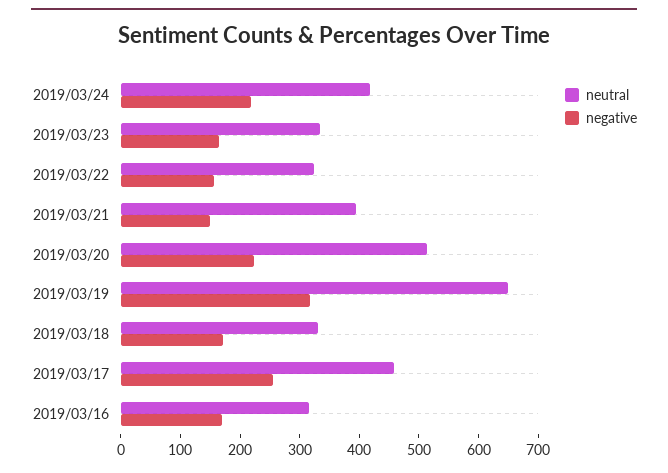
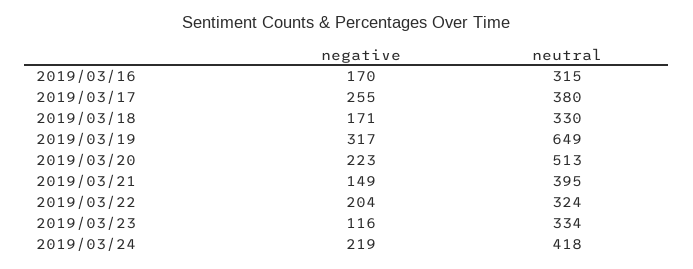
  {
    "neutral": {
      "2019/03/24": 418,
      "2019/03/23": 334,
      "2019/03/22": 324,
      "2019/03/21": 395,
      "2019/03/20": 513,
      "2019/03/19": 649,
      "2019/03/18": 330,
-     "2019/03/17": 460,
+     "2019/03/17": 380,
      "2019/03/16": 315
    },
    "negative": {
      "2019/03/24": 219,
-     "2019/03/23": 160,
+     "2019/03/23": 116,
-     "2019/03/22": 160,
+     "2019/03/22": 204,
      "2019/03/21": 149,
      "2019/03/20": 223,
      "2019/03/19": 317,
      "2019/03/18": 171,
      "2019/03/17": 255,
      "2019/03/16": 170
    }
  }

